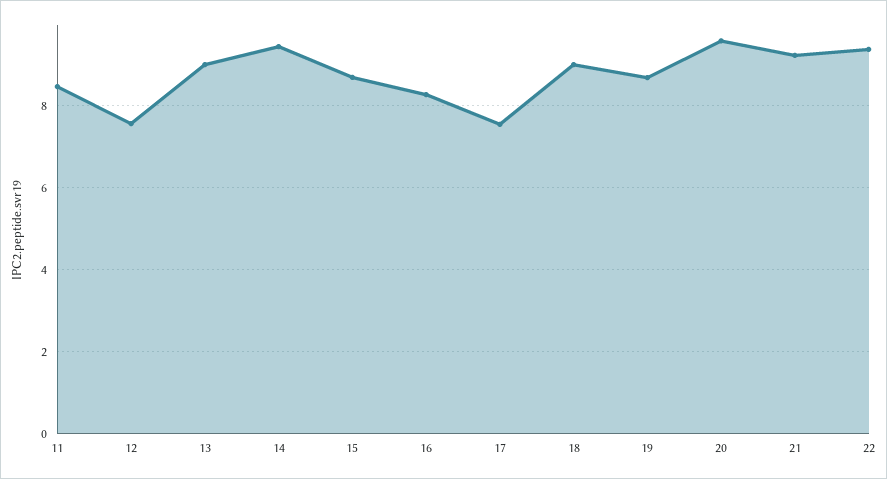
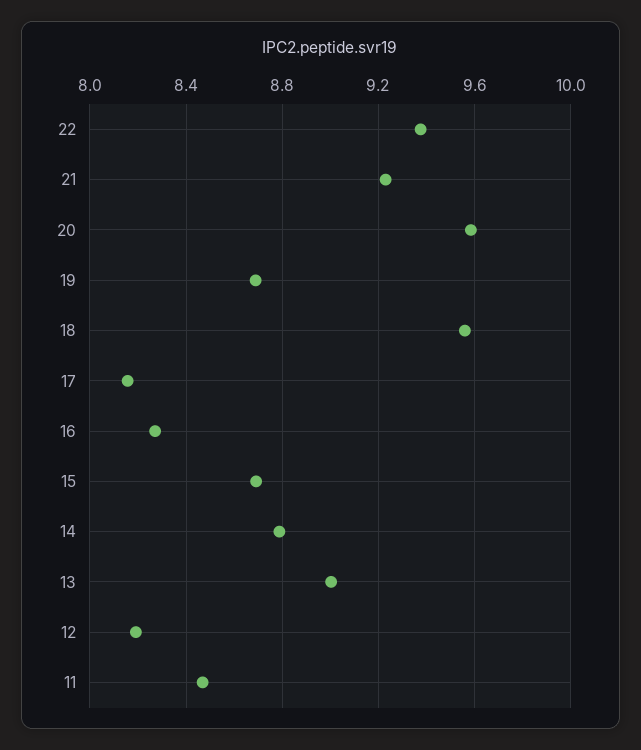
  {
    "11": 8.45,
-   "12": 7.6,
+   "12": 8.2,
    "13": 9,
-   "14": 9.4,
+   "14": 8.8,
    "15": 8.7,
    "16": 8.25,
-   "17": 7.6,
+   "17": 8.15,
-   "18": 9,
+   "18": 9.55,
    "19": 8.7,
    "20": 9.6,
    "21": 9.25,
    "22": 9.4
  }

